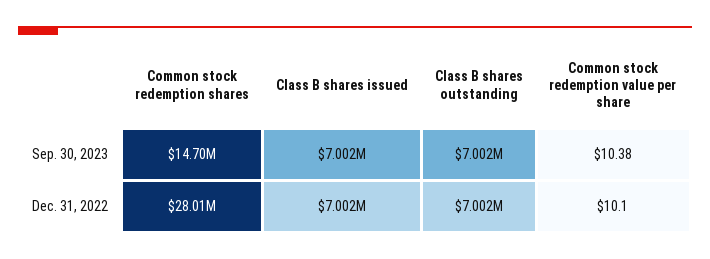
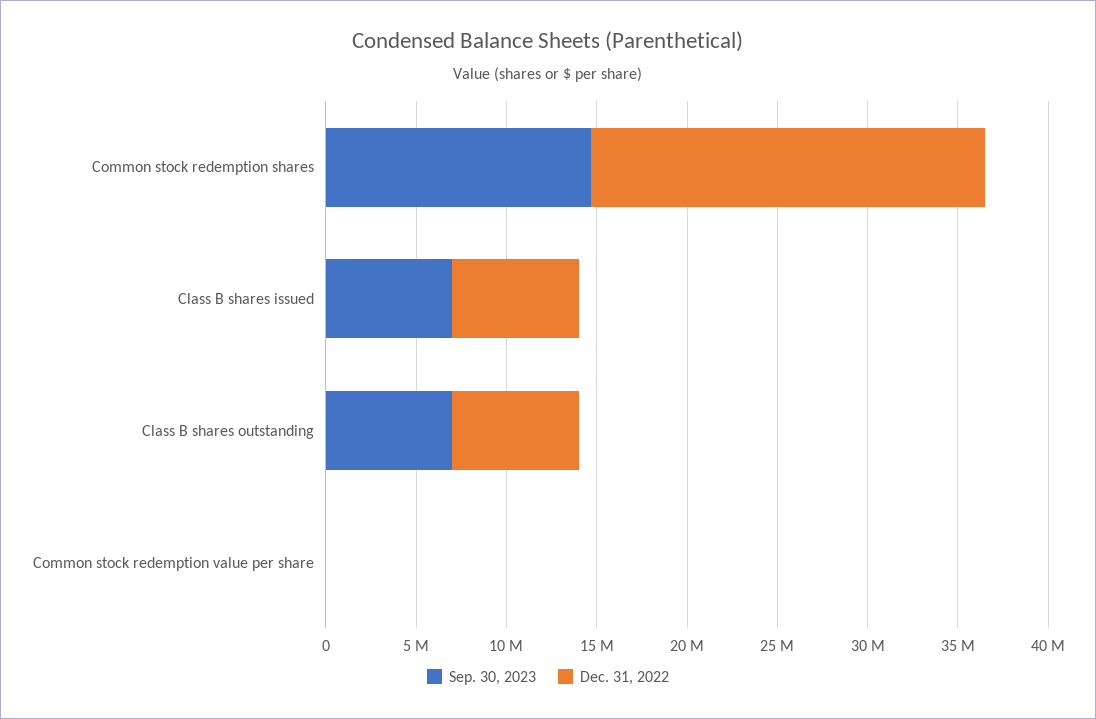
  {
    "Sep. 30, 2023": {
      "Common stock redemption shares": 14700000,
      "Class B shares issued": 7002000,
      "Class B shares outstanding": 7002000,
      "Common stock redemption value per share": 10.38
    },
    "Dec. 31, 2022": {
-     "Common stock redemption shares": 28010000,
+     "Common stock redemption shares": 22000000,
      "Class B shares issued": 7002000,
      "Class B shares outstanding": 7002000,
      "Common stock redemption value per share": 10.1
    }
  }

